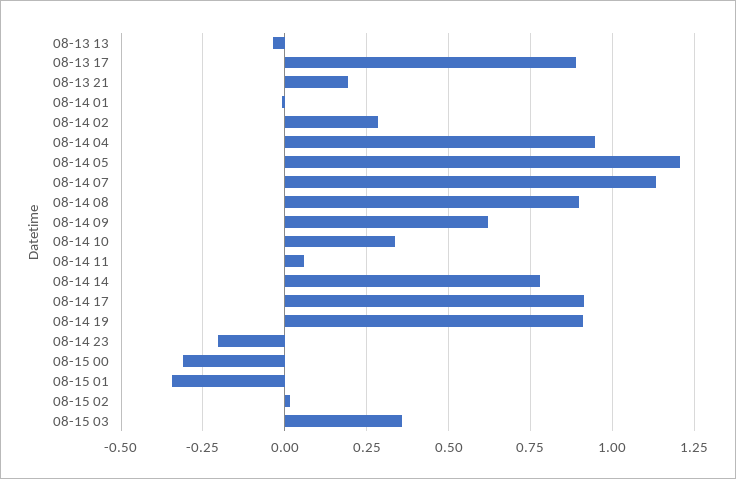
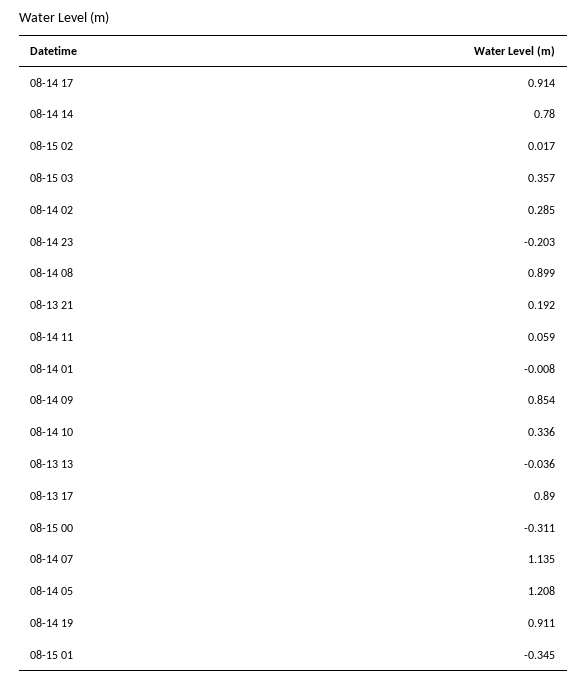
  {
    "08-13 13": -0.036,
    "08-13 17": 0.89,
    "08-13 21": 0.192,
    "08-14 01": -0.008,
    "08-14 02": 0.285,
-   "08-14 04": 0.95,
    "08-14 05": 1.208,
    "08-14 07": 1.135,
    "08-14 08": 0.899,
-   "08-14 09": 0.625,
+   "08-14 09": 0.854,
    "08-14 10": 0.336,
    "08-14 11": 0.059,
    "08-14 14": 0.78,
    "08-14 17": 0.914,
    "08-14 19": 0.911,
    "08-14 23": -0.203,
    "08-15 00": -0.311,
    "08-15 01": -0.345,
    "08-15 02": 0.017,
    "08-15 03": 0.357
  }

